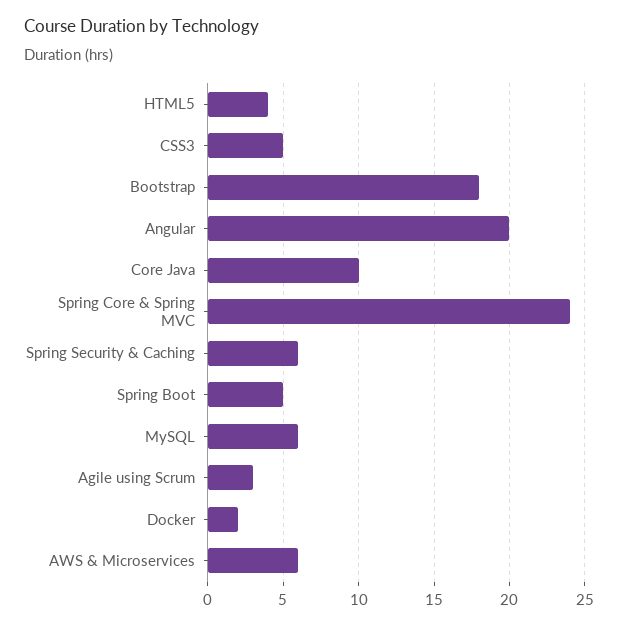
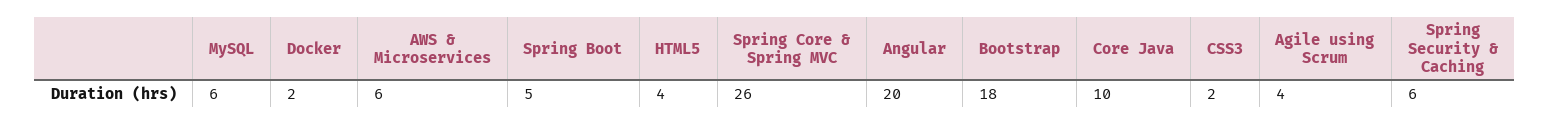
  {
    "HTML5": 4,
-   "CSS3": 5,
+   "CSS3": 2,
    "Bootstrap": 18,
    "Angular": 20,
    "Core Java": 10,
-   "Spring Core & Spring MVC": 24,
+   "Spring Core & Spring MVC": 26,
    "Spring Security & Caching": 6,
    "Spring Boot": 5,
    "MySQL": 6,
-   "Agile using Scrum": 3,
+   "Agile using Scrum": 4,
    "Docker": 2,
    "AWS & Microservices": 6
  }

